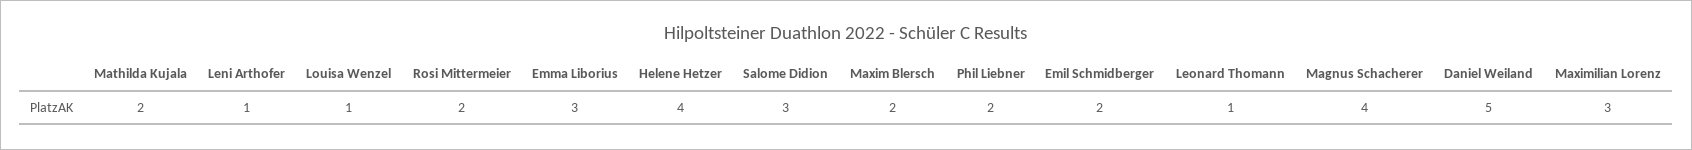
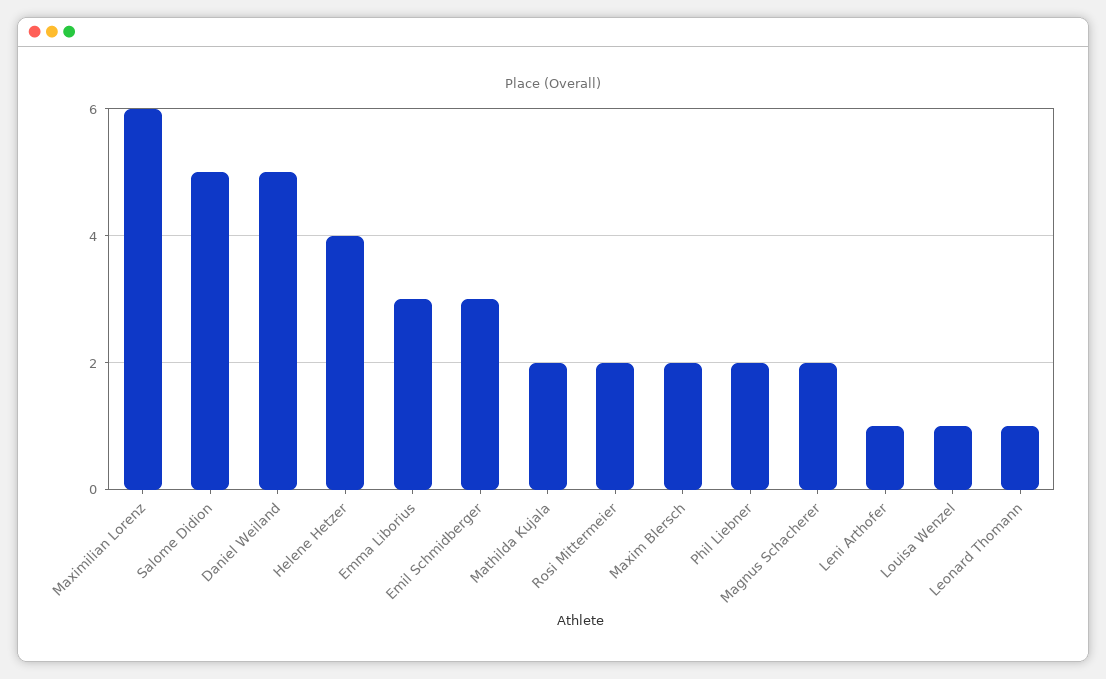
  {
    "Mathilda Kujala": 2,
    "Leni Arthofer": 1,
    "Louisa Wenzel": 1,
    "Rosi Mittermeier": 2,
    "Emma Liborius": 3,
    "Helene Hetzer": 4,
-   "Salome Didion": 3,
+   "Salome Didion": 5,
    "Maxim Blersch": 2,
    "Phil Liebner": 2,
-   "Emil Schmidberger": 2,
+   "Emil Schmidberger": 3,
    "Leonard Thomann": 1,
-   "Magnus Schacherer": 4,
+   "Magnus Schacherer": 2,
    "Daniel Weiland": 5,
-   "Maximilian Lorenz": 3
+   "Maximilian Lorenz": 6
  }

